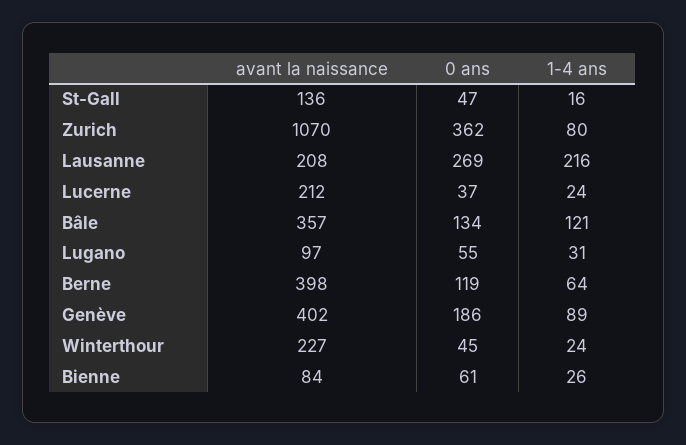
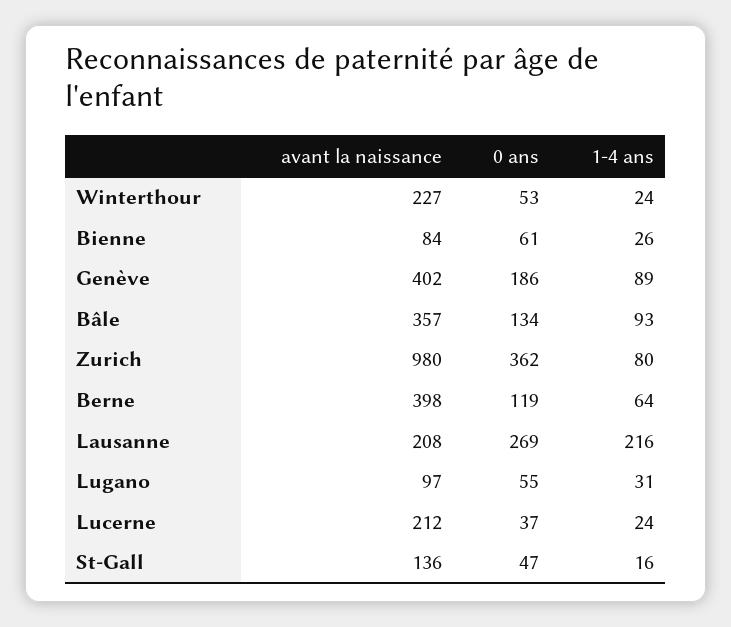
  {
    "avant la naissance": {
      "St-Gall": 136,
-     "Zurich": 1070,
+     "Zurich": 980,
      "Lausanne": 208,
      "Lucerne": 212,
      "Bâle": 357,
      "Lugano": 97,
      "Berne": 398,
      "Genève": 402,
      "Winterthour": 227,
      "Bienne": 84
    },
    "0 ans": {
      "St-Gall": 47,
      "Zurich": 362,
      "Lausanne": 269,
      "Lucerne": 37,
      "Bâle": 134,
      "Lugano": 55,
      "Berne": 119,
      "Genève": 186,
-     "Winterthour": 45,
+     "Winterthour": 53,
      "Bienne": 61
    },
    "1-4 ans": {
      "St-Gall": 16,
      "Zurich": 80,
      "Lausanne": 216,
      "Lucerne": 24,
-     "Bâle": 121,
+     "Bâle": 93,
      "Lugano": 31,
      "Berne": 64,
      "Genève": 89,
      "Winterthour": 24,
      "Bienne": 26
    }
  }

